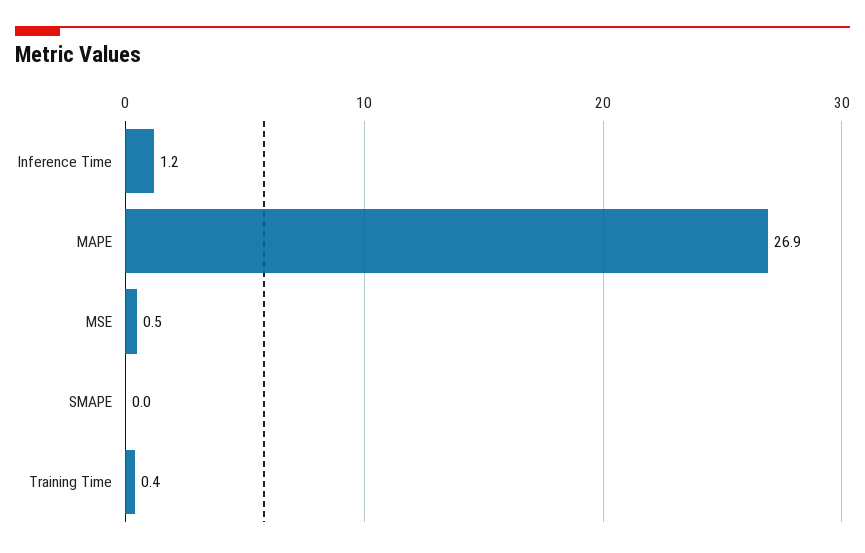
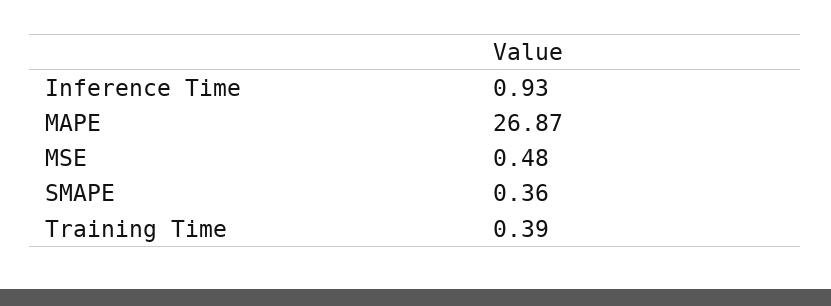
  {
-   "Inference Time": 1.2,
+   "Inference Time": 0.93,
    "MAPE": 26.87,
    "MSE": 0.48,
-   "SMAPE": 0,
+   "SMAPE": 0.36,
    "Training Time": 0.39
  }

